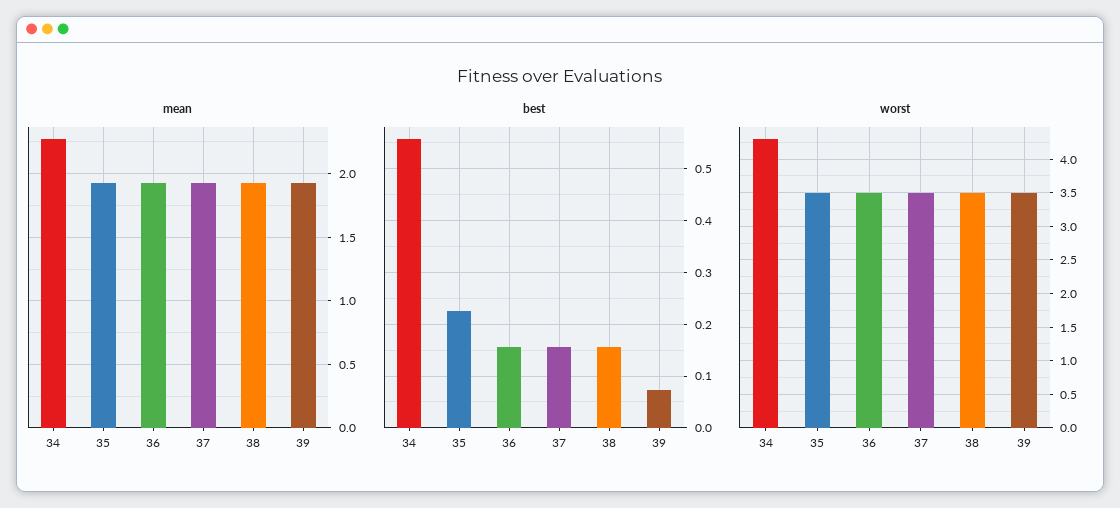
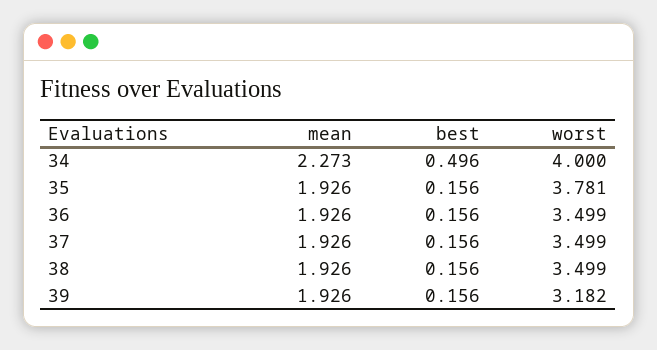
  {
    "mean": {
      "34": 2.273,
      "35": 1.926,
      "36": 1.926,
      "37": 1.926,
      "38": 1.926,
      "39": 1.926
    },
    "best": {
-     "34": 0.56,
+     "34": 0.496,
-     "35": 0.22,
+     "35": 0.156,
      "36": 0.156,
      "37": 0.156,
      "38": 0.156,
-     "39": 0.08
+     "39": 0.156
    },
    "worst": {
-     "34": 4.3,
+     "34": 4,
-     "35": 3.5,
+     "35": 3.781,
      "36": 3.499,
      "37": 3.499,
      "38": 3.499,
-     "39": 3.5
+     "39": 3.182
    }
  }

